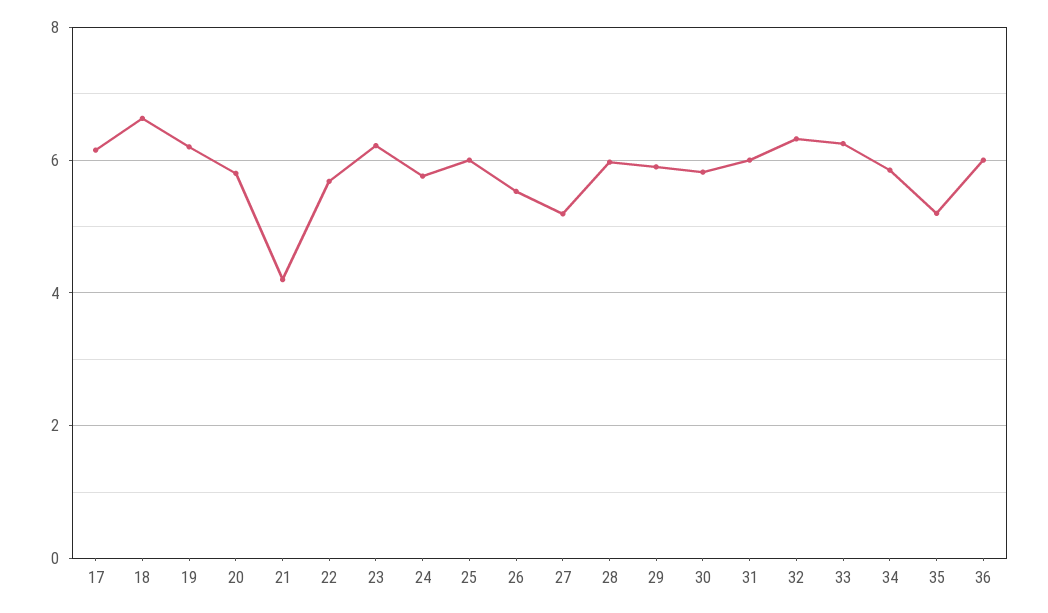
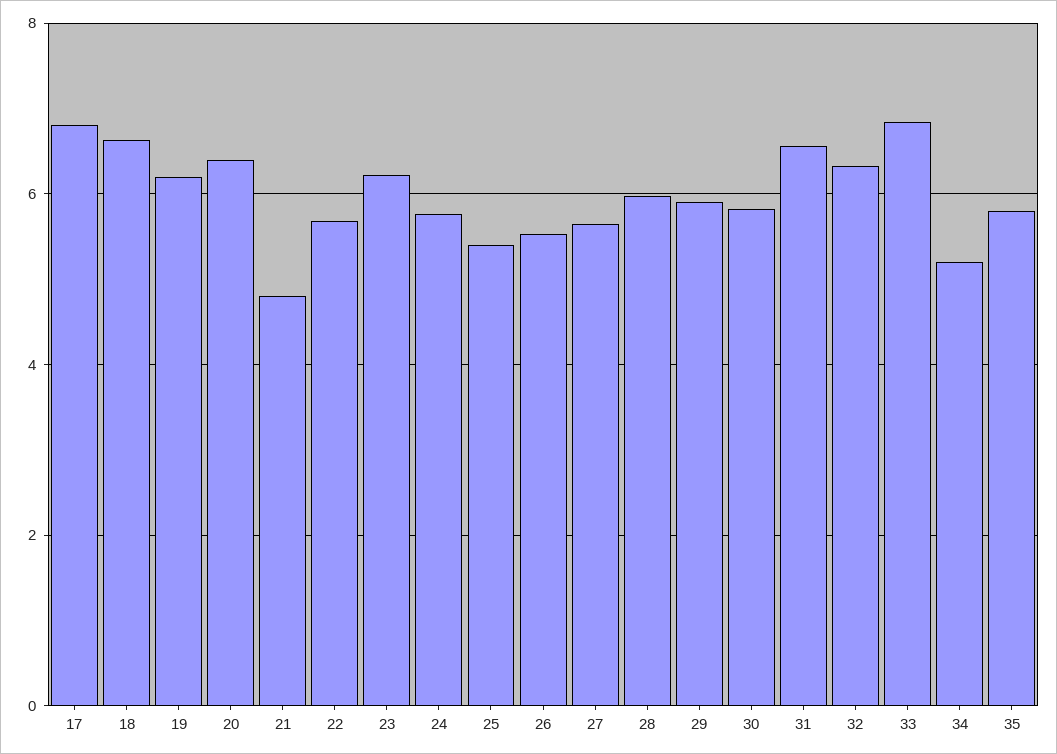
  {
-   "17": 6.2,
+   "17": 6.8,
    "18": 6.6,
    "19": 6.2,
-   "20": 5.8,
+   "20": 6.4,
-   "21": 4.2,
+   "21": 4.8,
    "22": 5.6,
    "23": 6.2,
    "24": 5.8,
-   "25": 6,
+   "25": 5.4,
    "26": 5.6,
-   "27": 5.2,
+   "27": 5.6,
    "28": 6,
    "29": 6,
    "30": 5.8,
-   "31": 6,
+   "31": 6.6,
    "32": 6.4,
-   "33": 6.2,
+   "33": 6.8,
-   "34": 5.8,
+   "34": 5.2,
-   "35": 5.2,
+   "35": 5.8
-   "36": 6
  }

